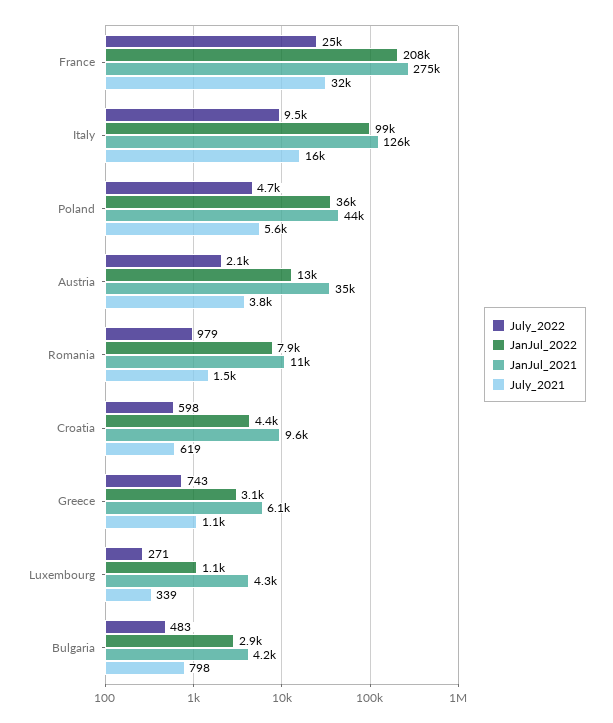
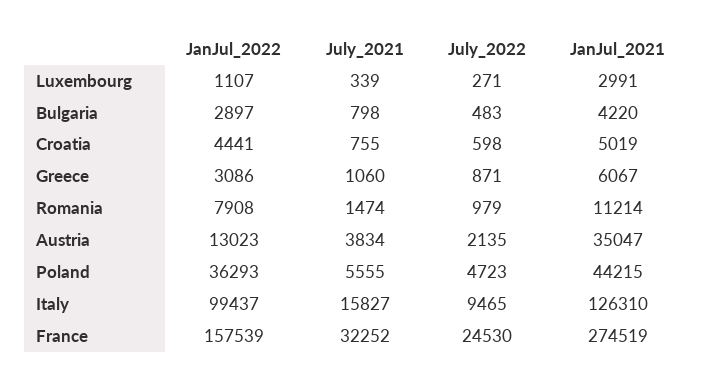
  {
    "July_2022": {
      "France": 24530,
      "Italy": 9465,
      "Poland": 4723,
      "Austria": 2135,
      "Romania": 979,
      "Croatia": 598,
-     "Greece": 743,
+     "Greece": 871,
      "Luxembourg": 271,
      "Bulgaria": 483
    },
    "JanJul_2022": {
-     "France": 208000,
+     "France": 157539,
      "Italy": 99437,
      "Poland": 36293,
      "Austria": 13023,
      "Romania": 7908,
      "Croatia": 4441,
      "Greece": 3086,
      "Luxembourg": 1107,
      "Bulgaria": 2897
    },
    "JanJul_2021": {
      "France": 274519,
      "Italy": 126310,
      "Poland": 44215,
      "Austria": 35047,
      "Romania": 11214,
-     "Croatia": 9600,
+     "Croatia": 5019,
      "Greece": 6067,
-     "Luxembourg": 4300,
+     "Luxembourg": 2991,
      "Bulgaria": 4220
    },
    "July_2021": {
      "France": 32252,
      "Italy": 15827,
      "Poland": 5555,
      "Austria": 3834,
      "Romania": 1474,
-     "Croatia": 619,
+     "Croatia": 755,
      "Greece": 1060,
      "Luxembourg": 339,
      "Bulgaria": 798
    }
  }

